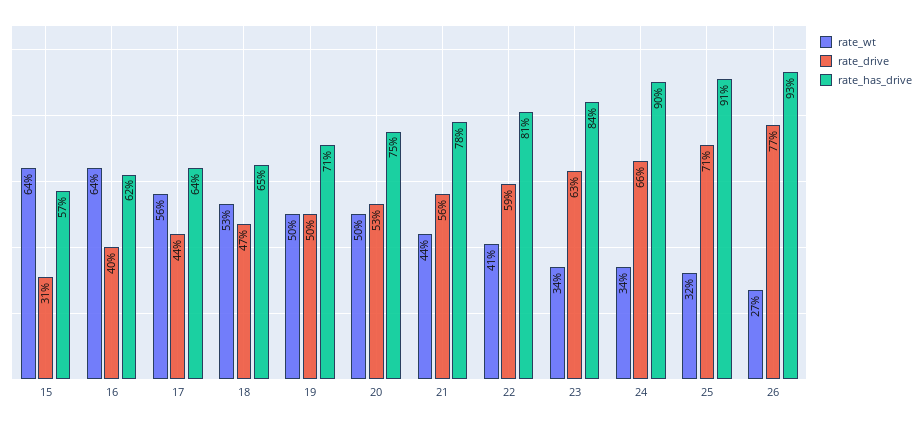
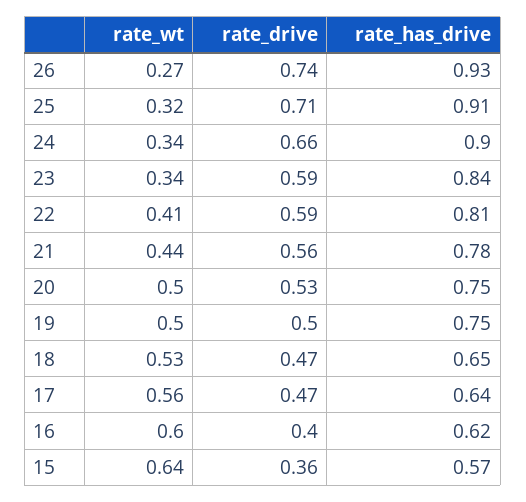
  {
    "rate_wt": {
      "15": 0.64,
-     "16": 0.64,
+     "16": 0.6,
      "17": 0.56,
      "18": 0.53,
      "19": 0.5,
      "20": 0.5,
      "21": 0.44,
      "22": 0.41,
      "23": 0.34,
      "24": 0.34,
      "25": 0.32,
      "26": 0.27
    },
    "rate_drive": {
-     "15": 0.31,
+     "15": 0.36,
      "16": 0.4,
-     "17": 0.44,
+     "17": 0.47,
      "18": 0.47,
      "19": 0.5,
      "20": 0.53,
      "21": 0.56,
      "22": 0.59,
-     "23": 0.63,
+     "23": 0.59,
      "24": 0.66,
      "25": 0.71,
-     "26": 0.77
+     "26": 0.74
    },
    "rate_has_drive": {
      "15": 0.57,
      "16": 0.62,
      "17": 0.64,
      "18": 0.65,
-     "19": 0.71,
+     "19": 0.75,
      "20": 0.75,
      "21": 0.78,
      "22": 0.81,
      "23": 0.84,
      "24": 0.9,
      "25": 0.91,
      "26": 0.93
    }
  }

